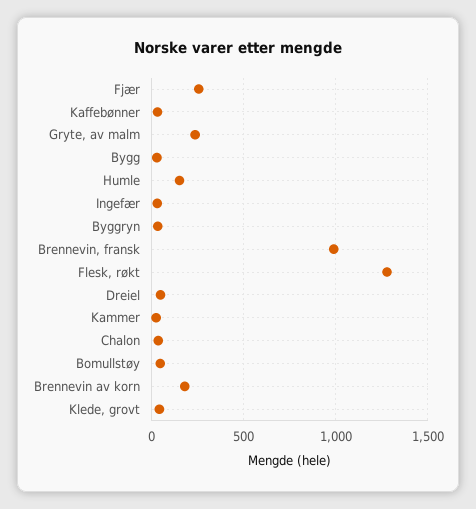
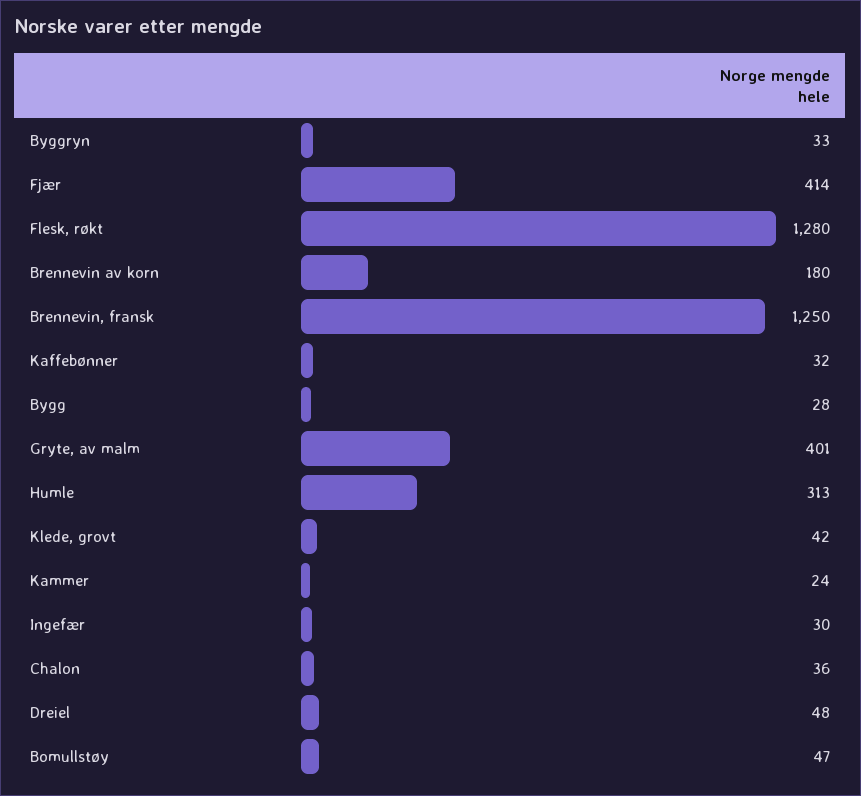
  {
-   "Fjær": 250,
+   "Fjær": 414,
    "Kaffebønner": 32,
-   "Gryte, av malm": 250,
+   "Gryte, av malm": 401,
    "Bygg": 28,
-   "Humle": 150,
+   "Humle": 313,
    "Ingefær": 30,
    "Byggryn": 33,
-   "Brennevin, fransk": 1000,
+   "Brennevin, fransk": 1250,
    "Flesk, røkt": 1280,
    "Dreiel": 48,
    "Kammer": 24,
    "Chalon": 36,
    "Bomullstøy": 47,
    "Brennevin av korn": 180,
    "Klede, grovt": 42
  }

